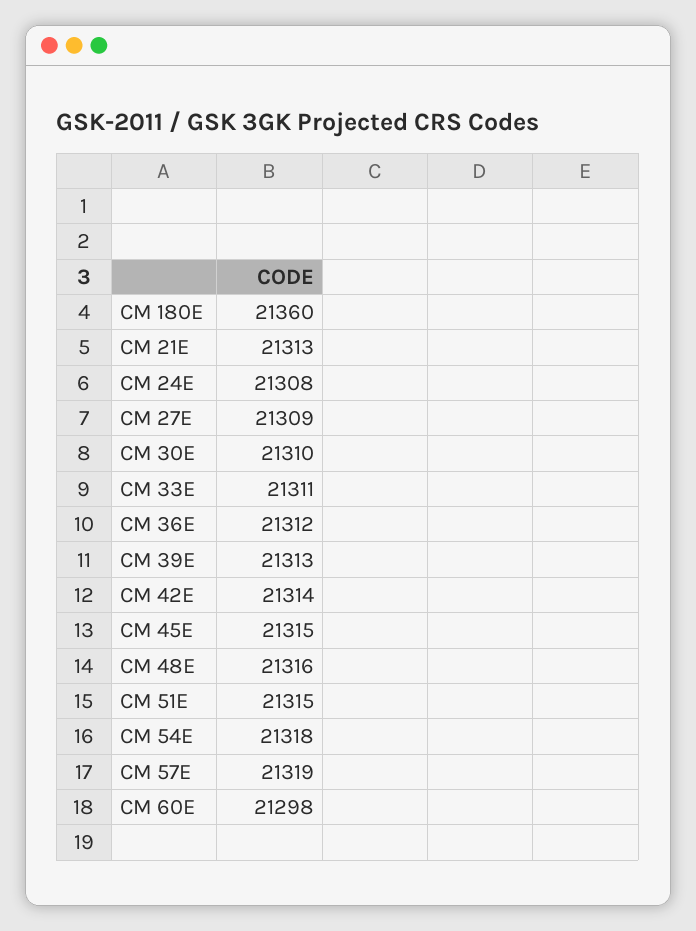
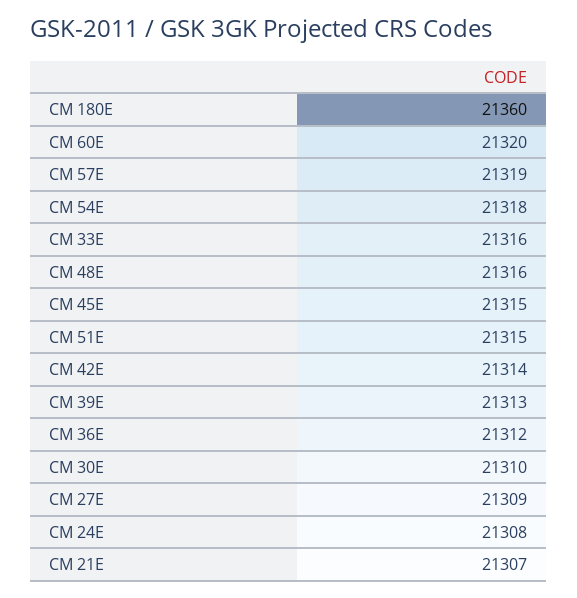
  {
    "CM 180E": 21360,
-   "CM 21E": 21313,
+   "CM 21E": 21307,
    "CM 24E": 21308,
    "CM 27E": 21309,
    "CM 30E": 21310,
-   "CM 33E": 21311,
+   "CM 33E": 21316,
    "CM 36E": 21312,
    "CM 39E": 21313,
    "CM 42E": 21314,
    "CM 45E": 21315,
    "CM 48E": 21316,
    "CM 51E": 21315,
    "CM 54E": 21318,
    "CM 57E": 21319,
-   "CM 60E": 21298
+   "CM 60E": 21320
  }

